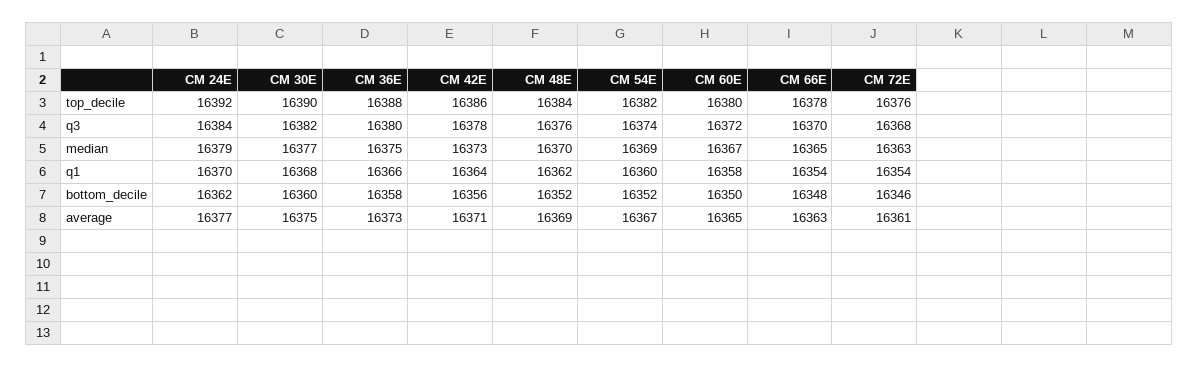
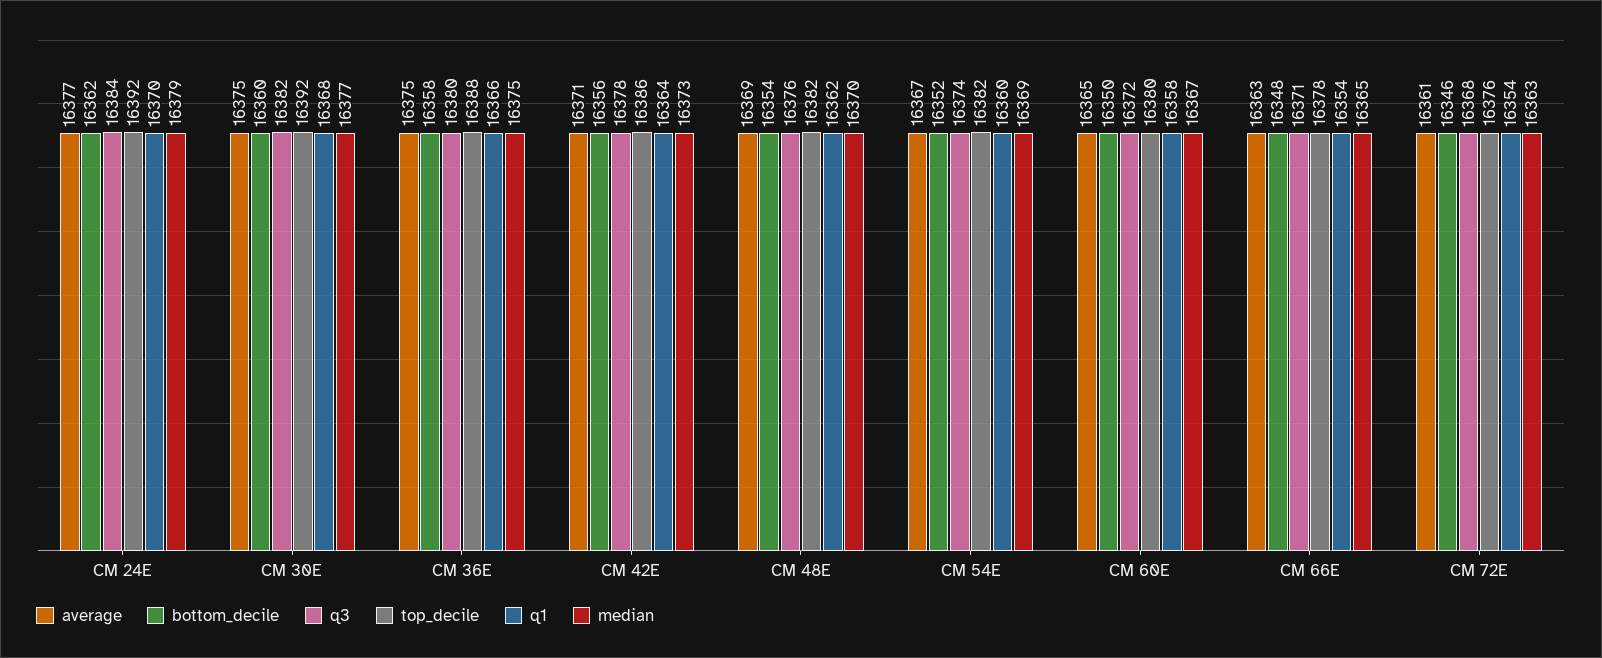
  {
    "top_decile": {
      "CM 24E": 16392,
-     "CM 30E": 16390,
+     "CM 30E": 16392,
      "CM 36E": 16388,
      "CM 42E": 16386,
-     "CM 48E": 16384,
+     "CM 48E": 16382,
      "CM 54E": 16382,
      "CM 60E": 16380,
      "CM 66E": 16378,
      "CM 72E": 16376
    },
    "q3": {
      "CM 24E": 16384,
      "CM 30E": 16382,
      "CM 36E": 16380,
      "CM 42E": 16378,
      "CM 48E": 16376,
      "CM 54E": 16374,
      "CM 60E": 16372,
-     "CM 66E": 16370,
+     "CM 66E": 16371,
      "CM 72E": 16368
    },
    "median": {
      "CM 24E": 16379,
      "CM 30E": 16377,
      "CM 36E": 16375,
      "CM 42E": 16373,
      "CM 48E": 16370,
      "CM 54E": 16369,
      "CM 60E": 16367,
      "CM 66E": 16365,
      "CM 72E": 16363
    },
    "q1": {
      "CM 24E": 16370,
      "CM 30E": 16368,
      "CM 36E": 16366,
      "CM 42E": 16364,
      "CM 48E": 16362,
      "CM 54E": 16360,
      "CM 60E": 16358,
      "CM 66E": 16354,
      "CM 72E": 16354
    },
    "bottom_decile": {
      "CM 24E": 16362,
      "CM 30E": 16360,
      "CM 36E": 16358,
      "CM 42E": 16356,
-     "CM 48E": 16352,
+     "CM 48E": 16354,
      "CM 54E": 16352,
      "CM 60E": 16350,
      "CM 66E": 16348,
      "CM 72E": 16346
    },
    "average": {
      "CM 24E": 16377,
      "CM 30E": 16375,
-     "CM 36E": 16373,
+     "CM 36E": 16375,
      "CM 42E": 16371,
      "CM 48E": 16369,
      "CM 54E": 16367,
      "CM 60E": 16365,
      "CM 66E": 16363,
      "CM 72E": 16361
    }
  }

